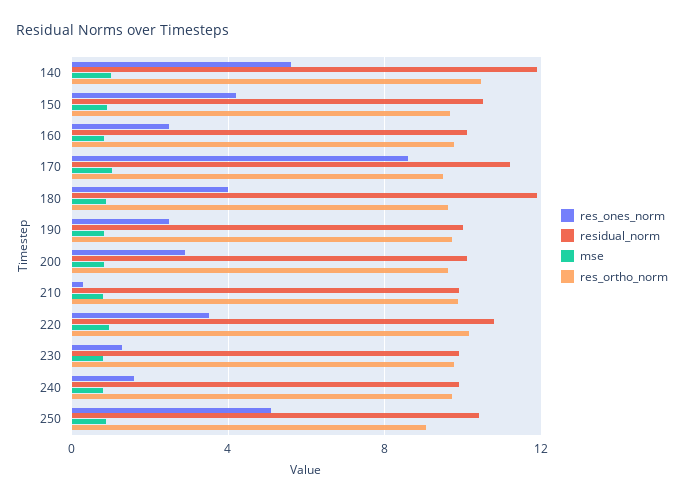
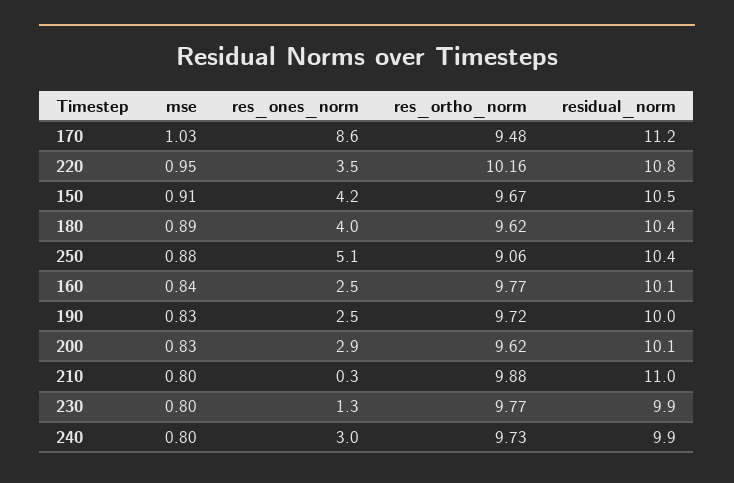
  {
    "res_ones_norm": {
-     "140": 5.5,
      "150": 4.2,
      "160": 2.5,
      "170": 8.6,
      "180": 4,
      "190": 2.5,
      "200": 2.9,
      "210": 0.3,
      "220": 3.5,
      "230": 1.3,
-     "240": 1.5,
+     "240": 3,
      "250": 5.1
    },
    "residual_norm": {
-     "140": 12,
      "150": 10.5,
      "160": 10.1,
      "170": 11.2,
-     "180": 12,
+     "180": 10.4,
      "190": 10,
      "200": 10.1,
-     "210": 10,
+     "210": 11,
      "220": 10.8,
      "230": 9.9,
      "240": 9.9,
      "250": 10.4
    },
    "mse": {
-     "140": 1,
      "150": 0.91,
      "160": 0.84,
      "170": 1.03,
      "180": 0.89,
      "190": 0.83,
      "200": 0.83,
      "210": 0.8,
      "220": 0.95,
      "230": 0.8,
      "240": 0.8,
      "250": 0.88
    },
    "res_ortho_norm": {
-     "140": 10.5,
      "150": 9.67,
      "160": 9.77,
      "170": 9.48,
      "180": 9.62,
      "190": 9.72,
      "200": 9.62,
      "210": 9.88,
      "220": 10.16,
      "230": 9.77,
      "240": 9.73,
      "250": 9.06
    }
  }

